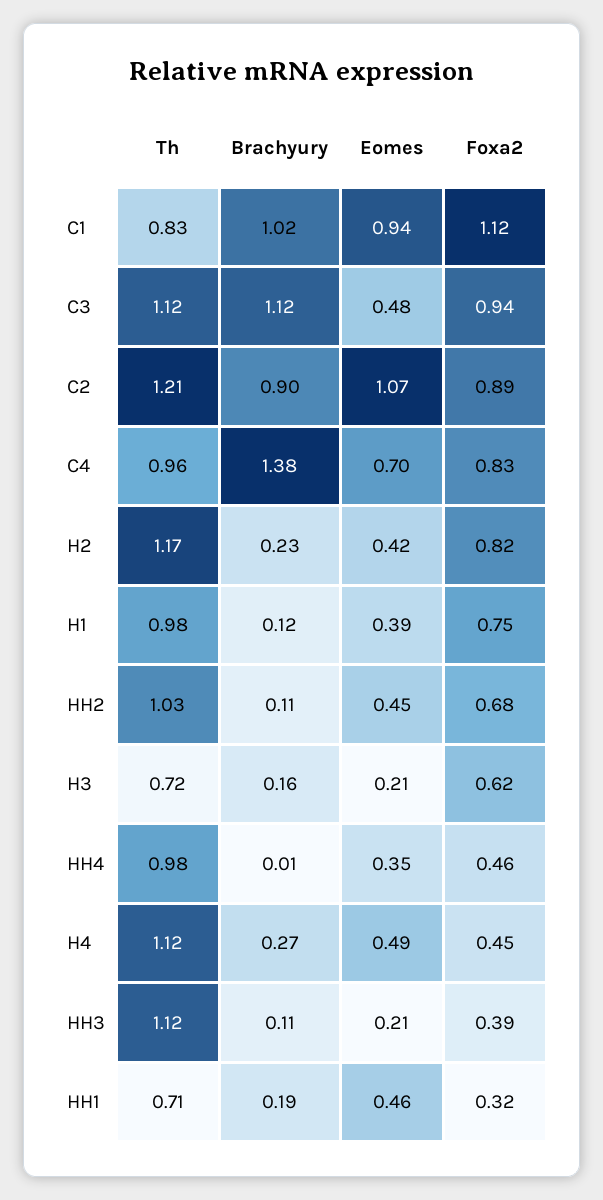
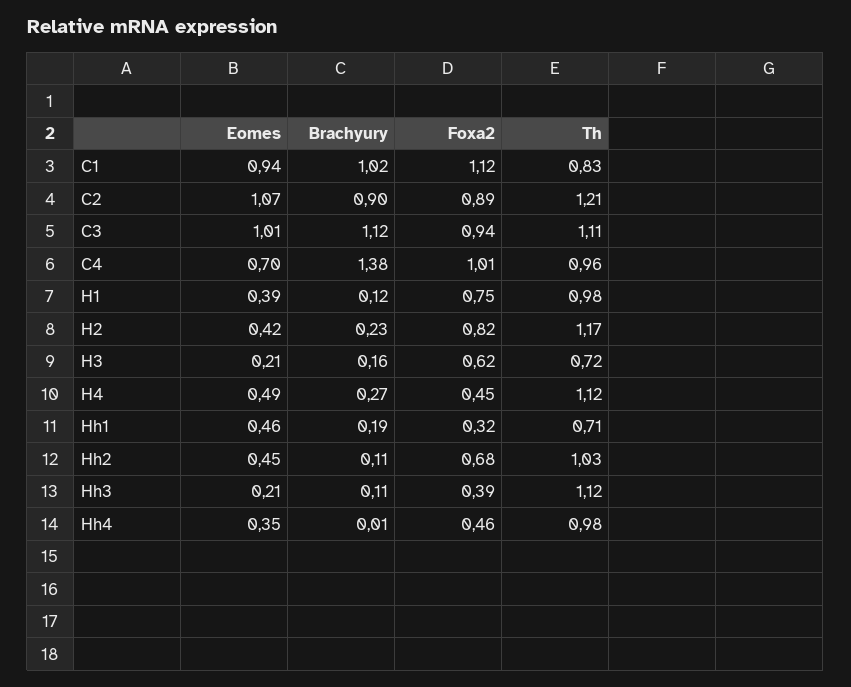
  {
    "Th": {
      "C1": 0.83,
-     "C3": 1.12,
+     "C3": 1.11,
      "C2": 1.21,
      "C4": 0.96,
      "H2": 1.17,
      "H1": 0.98,
      "HH2": 1.03,
      "H3": 0.72,
      "HH4": 0.98,
      "H4": 1.12,
      "HH3": 1.12,
      "HH1": 0.71
    },
    "Brachyury": {
      "C1": 1.02,
      "C3": 1.12,
      "C2": 0.9,
      "C4": 1.38,
      "H2": 0.23,
      "H1": 0.12,
      "HH2": 0.11,
      "H3": 0.16,
      "HH4": 0.01,
      "H4": 0.27,
      "HH3": 0.11,
      "HH1": 0.19
    },
    "Eomes": {
      "C1": 0.94,
-     "C3": 0.48,
+     "C3": 1.01,
      "C2": 1.07,
      "C4": 0.7,
      "H2": 0.42,
      "H1": 0.39,
      "HH2": 0.45,
      "H3": 0.21,
      "HH4": 0.35,
      "H4": 0.49,
      "HH3": 0.21,
      "HH1": 0.46
    },
    "Foxa2": {
      "C1": 1.12,
      "C3": 0.94,
      "C2": 0.89,
-     "C4": 0.83,
+     "C4": 1.01,
      "H2": 0.82,
      "H1": 0.75,
      "HH2": 0.68,
      "H3": 0.62,
      "HH4": 0.46,
      "H4": 0.45,
      "HH3": 0.39,
      "HH1": 0.32
    }
  }

